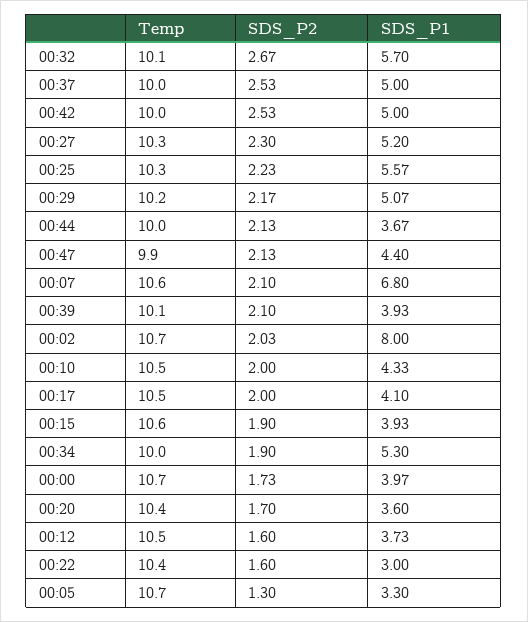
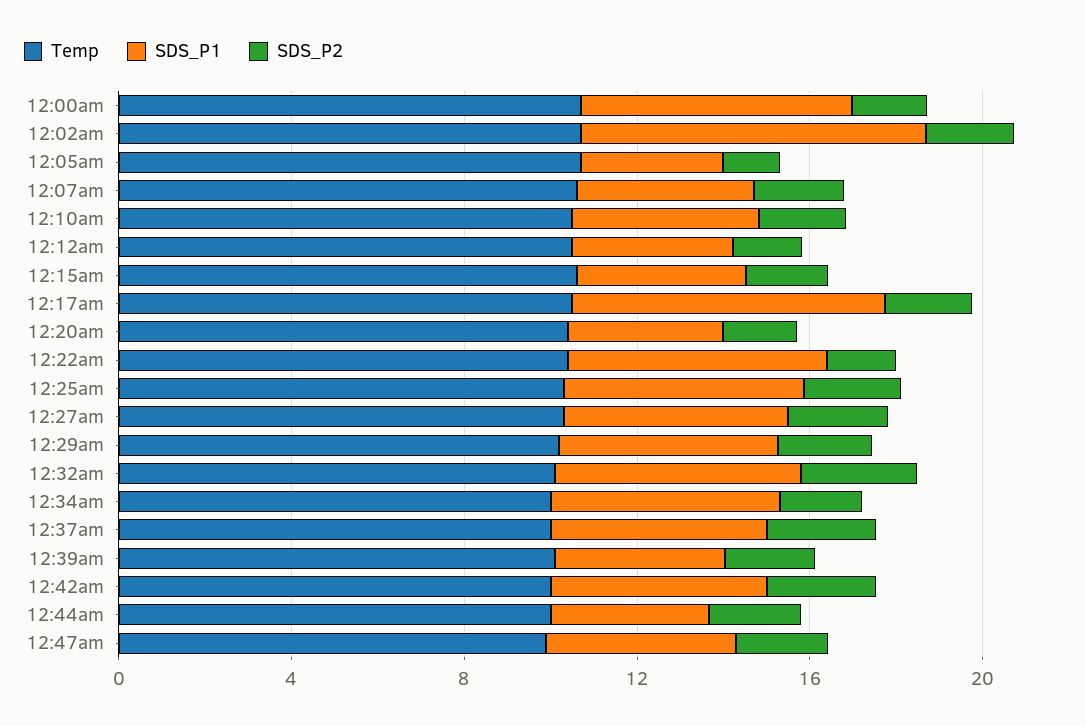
  {
    "Temp": {
      "00:32": 10.1,
      "00:37": 10,
      "00:42": 10,
      "00:27": 10.3,
      "00:25": 10.3,
      "00:29": 10.2,
      "00:44": 10,
      "00:47": 9.9,
      "00:07": 10.6,
      "00:39": 10.1,
      "00:02": 10.7,
      "00:10": 10.5,
      "00:17": 10.5,
      "00:15": 10.6,
      "00:34": 10,
      "00:00": 10.7,
      "00:20": 10.4,
      "00:12": 10.5,
      "00:22": 10.4,
      "00:05": 10.7
    },
    "SDS_P2": {
      "00:32": 2.67,
      "00:37": 2.53,
      "00:42": 2.53,
      "00:27": 2.3,
      "00:25": 2.23,
      "00:29": 2.17,
      "00:44": 2.13,
      "00:47": 2.13,
      "00:07": 2.1,
      "00:39": 2.1,
      "00:02": 2.03,
      "00:10": 2,
      "00:17": 2,
      "00:15": 1.9,
      "00:34": 1.9,
      "00:00": 1.73,
      "00:20": 1.7,
      "00:12": 1.6,
      "00:22": 1.6,
      "00:05": 1.3
    },
    "SDS_P1": {
      "00:32": 5.7,
      "00:37": 5,
      "00:42": 5,
      "00:27": 5.2,
      "00:25": 5.57,
      "00:29": 5.07,
      "00:44": 3.67,
      "00:47": 4.4,
-     "00:07": 6.8,
+     "00:07": 4,
      "00:39": 3.93,
      "00:02": 8,
      "00:10": 4.33,
-     "00:17": 4.1,
+     "00:17": 7,
      "00:15": 3.93,
      "00:34": 5.3,
-     "00:00": 3.97,
+     "00:00": 6,
      "00:20": 3.6,
      "00:12": 3.73,
-     "00:22": 3,
+     "00:22": 6,
      "00:05": 3.3
    }
  }

